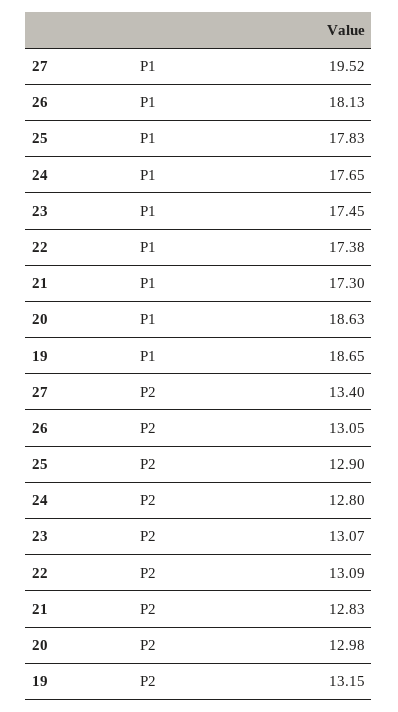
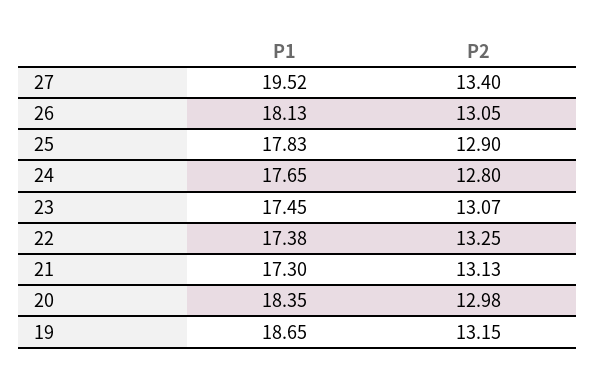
  {
    "27": {
      "P1": 19.52,
      "P2": 13.4
    },
    "26": {
      "P1": 18.13,
      "P2": 13.05
    },
    "25": {
      "P1": 17.83,
      "P2": 12.9
    },
    "24": {
      "P1": 17.65,
      "P2": 12.8
    },
    "23": {
      "P1": 17.45,
      "P2": 13.07
    },
    "22": {
      "P1": 17.38,
-     "P2": 13.09
+     "P2": 13.25
    },
    "21": {
      "P1": 17.3,
-     "P2": 12.83
+     "P2": 13.13
    },
    "20": {
-     "P1": 18.63,
+     "P1": 18.35,
      "P2": 12.98
    },
    "19": {
      "P1": 18.65,
      "P2": 13.15
    }
  }

